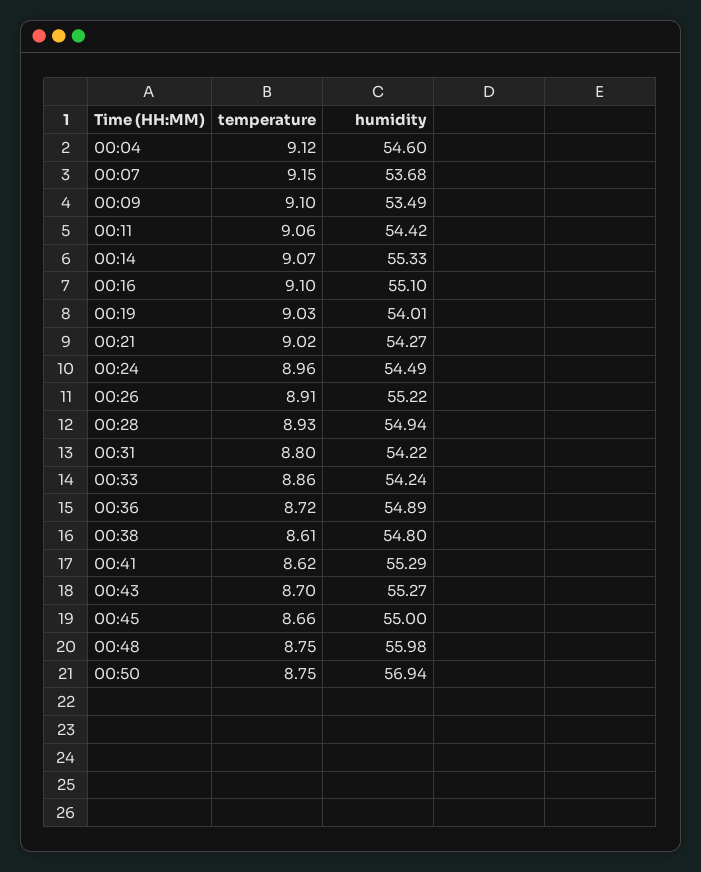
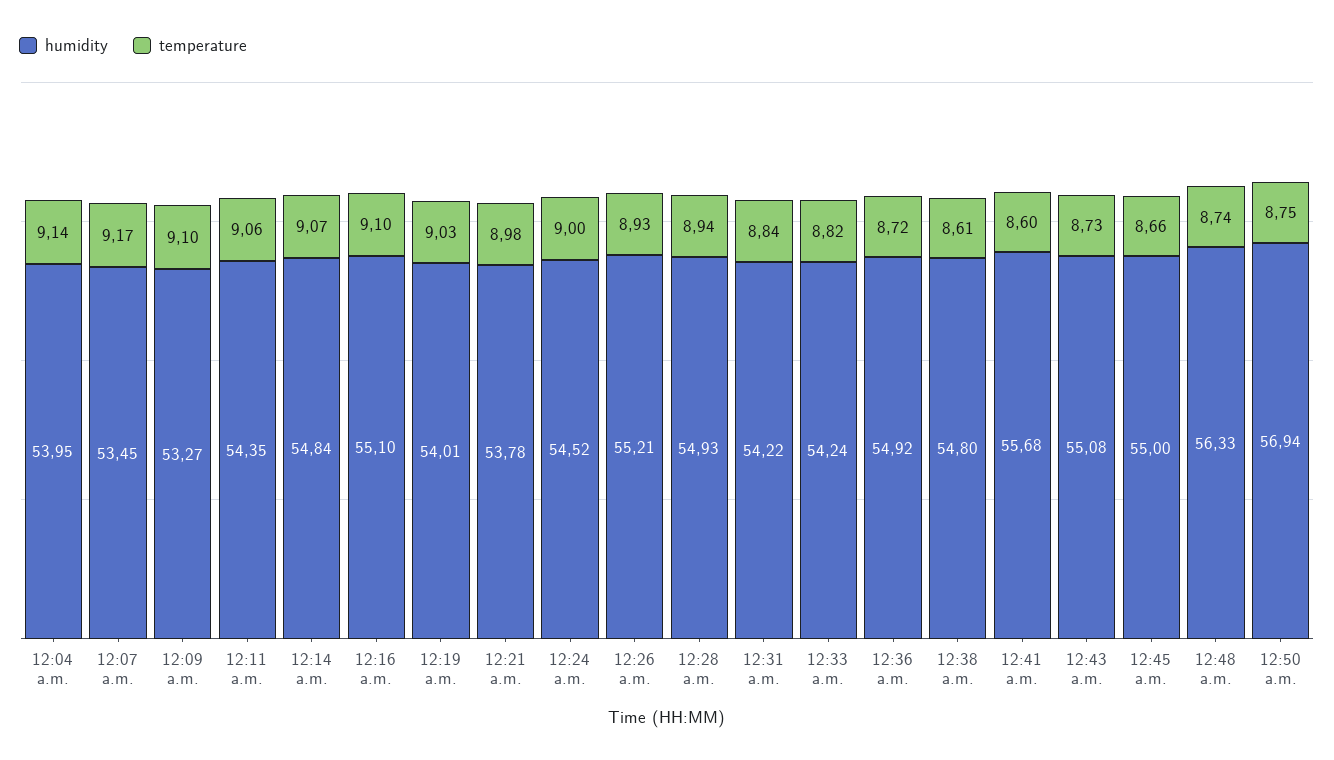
  {
    "temperature": {
-     "00:04": 9.12,
+     "00:04": 9.14,
-     "00:07": 9.15,
+     "00:07": 9.17,
      "00:09": 9.1,
      "00:11": 9.06,
      "00:14": 9.07,
      "00:16": 9.1,
      "00:19": 9.03,
-     "00:21": 9.02,
+     "00:21": 8.98,
-     "00:24": 8.96,
+     "00:24": 9,
-     "00:26": 8.91,
+     "00:26": 8.93,
-     "00:28": 8.93,
+     "00:28": 8.94,
-     "00:31": 8.8,
+     "00:31": 8.84,
-     "00:33": 8.86,
+     "00:33": 8.82,
      "00:36": 8.72,
      "00:38": 8.61,
-     "00:41": 8.62,
+     "00:41": 8.6,
-     "00:43": 8.7,
+     "00:43": 8.73,
      "00:45": 8.66,
-     "00:48": 8.75,
+     "00:48": 8.74,
      "00:50": 8.75
    },
    "humidity": {
-     "00:04": 54.6,
+     "00:04": 53.95,
-     "00:07": 53.68,
+     "00:07": 53.45,
-     "00:09": 53.49,
+     "00:09": 53.27,
-     "00:11": 54.42,
+     "00:11": 54.35,
-     "00:14": 55.33,
+     "00:14": 54.84,
      "00:16": 55.1,
      "00:19": 54.01,
-     "00:21": 54.27,
+     "00:21": 53.78,
-     "00:24": 54.49,
+     "00:24": 54.52,
-     "00:26": 55.22,
+     "00:26": 55.21,
-     "00:28": 54.94,
+     "00:28": 54.93,
      "00:31": 54.22,
      "00:33": 54.24,
-     "00:36": 54.89,
+     "00:36": 54.92,
      "00:38": 54.8,
-     "00:41": 55.29,
+     "00:41": 55.68,
-     "00:43": 55.27,
+     "00:43": 55.08,
      "00:45": 55,
-     "00:48": 55.98,
+     "00:48": 56.33,
      "00:50": 56.94
    }
  }

